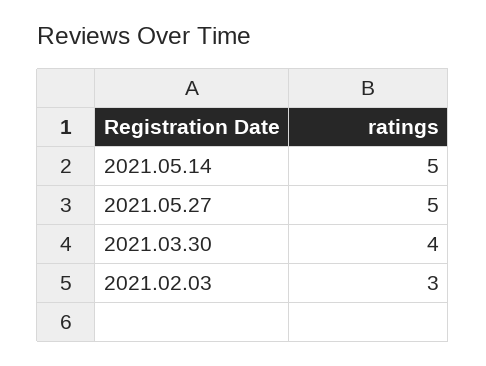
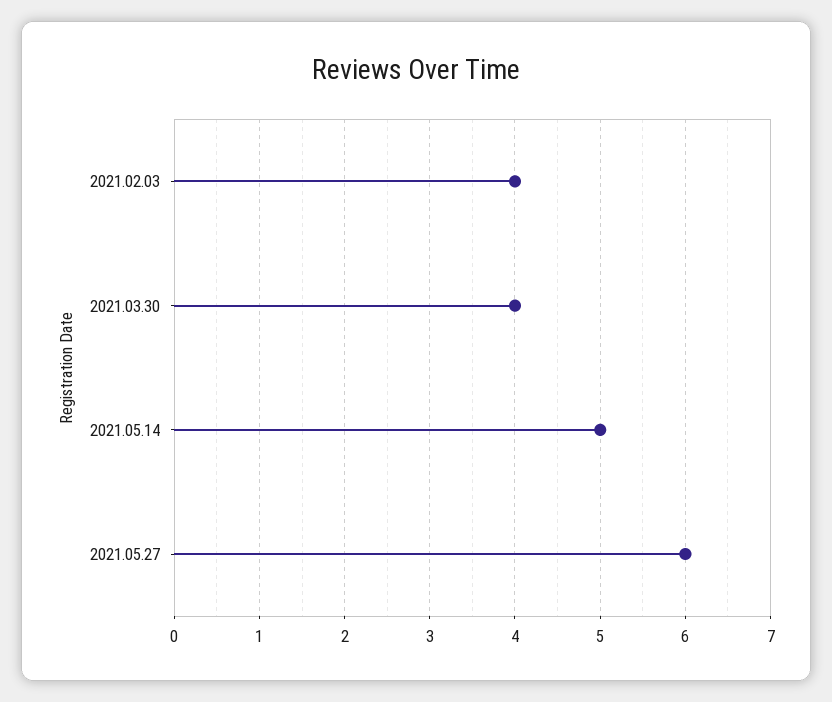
  {
    "2021.05.14": 5,
-   "2021.05.27": 5,
+   "2021.05.27": 6,
    "2021.03.30": 4,
-   "2021.02.03": 3
+   "2021.02.03": 4
  }

